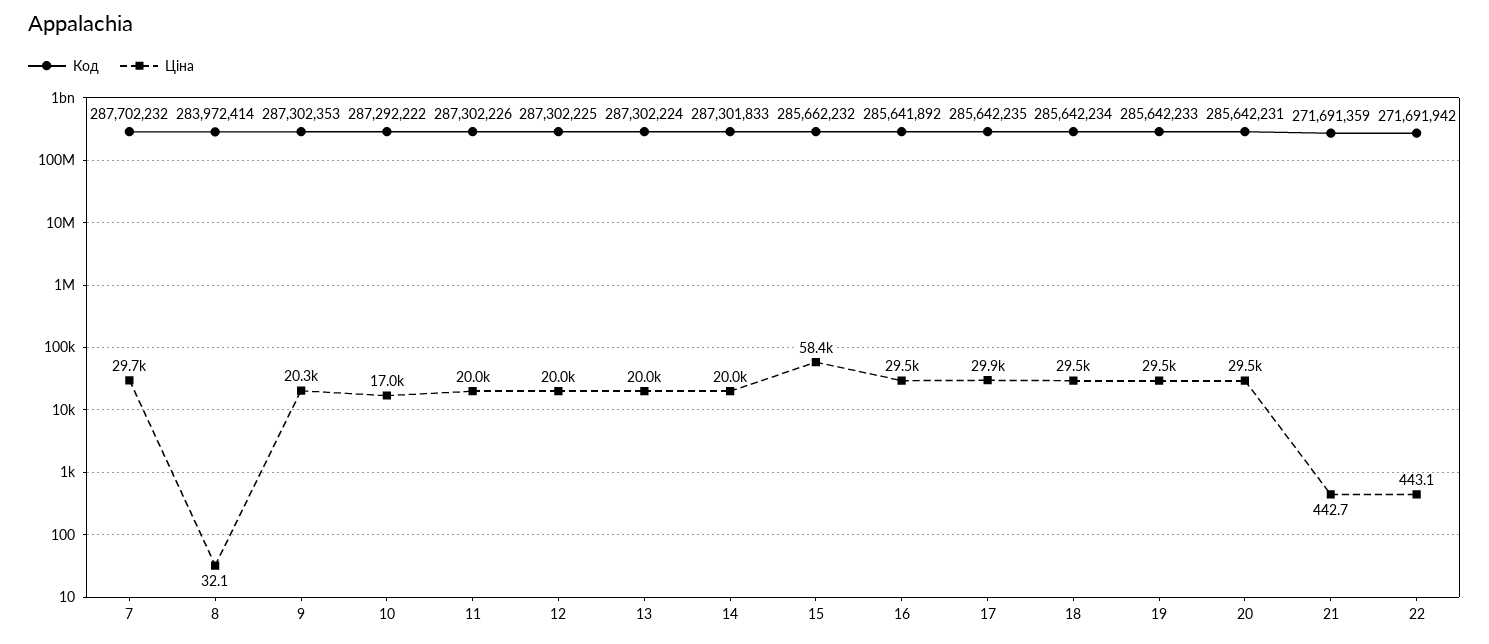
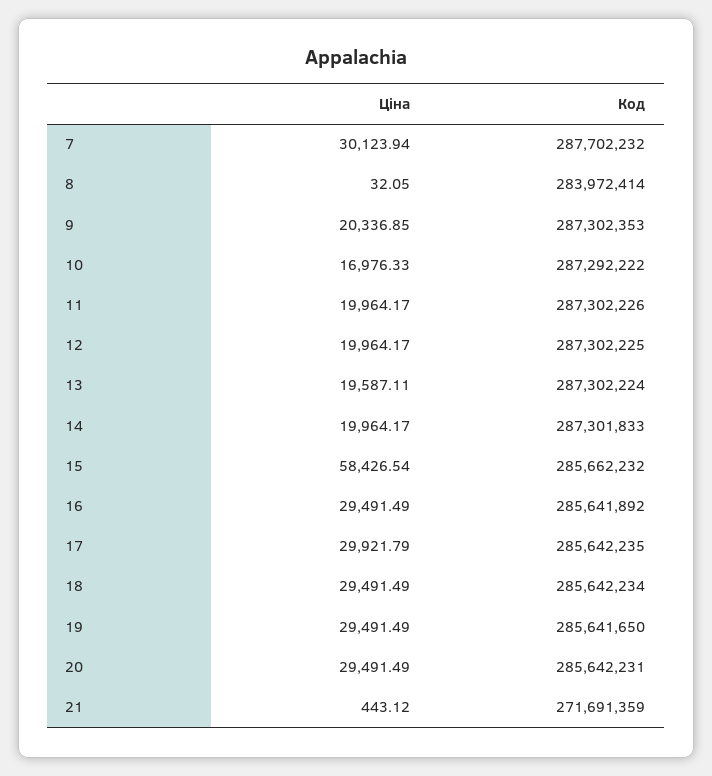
  {
    "Код": {
      "7": 287702232,
      "8": 283972414,
      "9": 287302353,
      "10": 287292222,
      "11": 287302226,
      "12": 287302225,
      "13": 287302224,
      "14": 287301833,
      "15": 285662232,
      "16": 285641892,
      "17": 285642235,
      "18": 285642234,
-     "19": 285642233,
+     "19": 285641650,
      "20": 285642231,
-     "21": 271691359,
+     "21": 271691359
-     "22": 271691942
    },
    "Ціна": {
-     "7": 29700,
+     "7": 30123.94,
      "8": 32.05,
      "9": 20336.85,
      "10": 16976.33,
      "11": 19964.17,
      "12": 19964.17,
-     "13": 20000,
+     "13": 19587.11,
      "14": 19964.17,
      "15": 58426.54,
      "16": 29491.49,
      "17": 29921.79,
      "18": 29491.49,
      "19": 29491.49,
      "20": 29491.49,
-     "21": 442.7,
+     "21": 443.12
-     "22": 443.1
    }
  }

